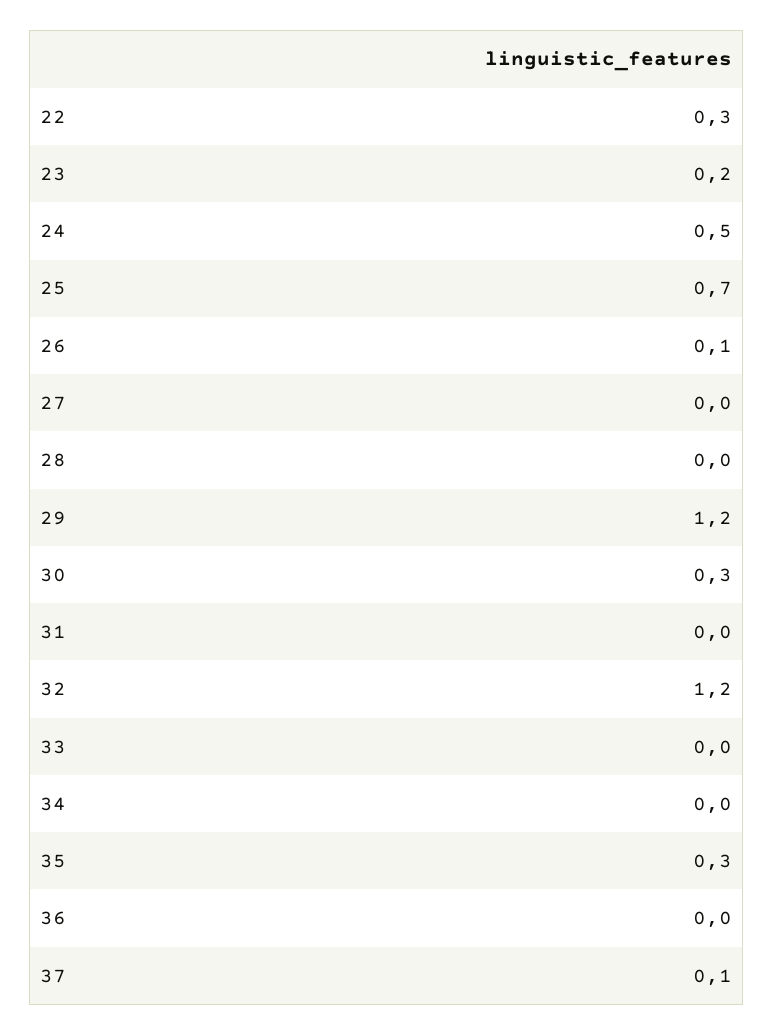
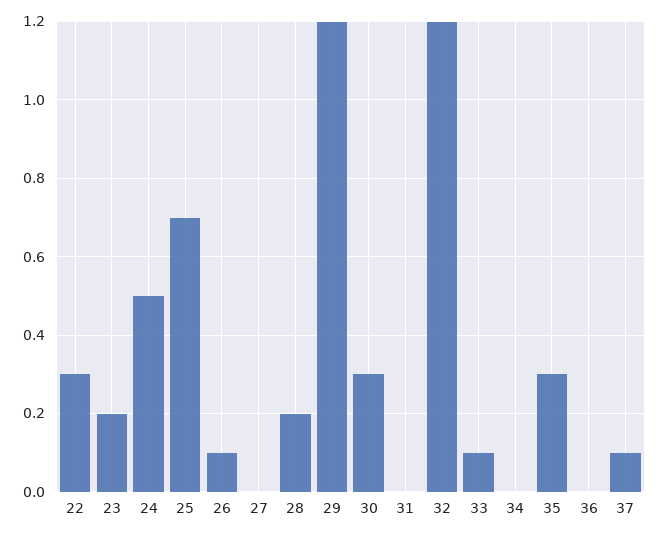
  {
    "22": 0.3,
    "23": 0.2,
    "24": 0.5,
    "25": 0.7,
    "26": 0.1,
    "27": 0,
-   "28": 0,
+   "28": 0.2,
    "29": 1.2,
    "30": 0.3,
    "31": 0,
    "32": 1.2,
-   "33": 0,
+   "33": 0.1,
    "34": 0,
    "35": 0.3,
    "36": 0,
    "37": 0.1
  }

